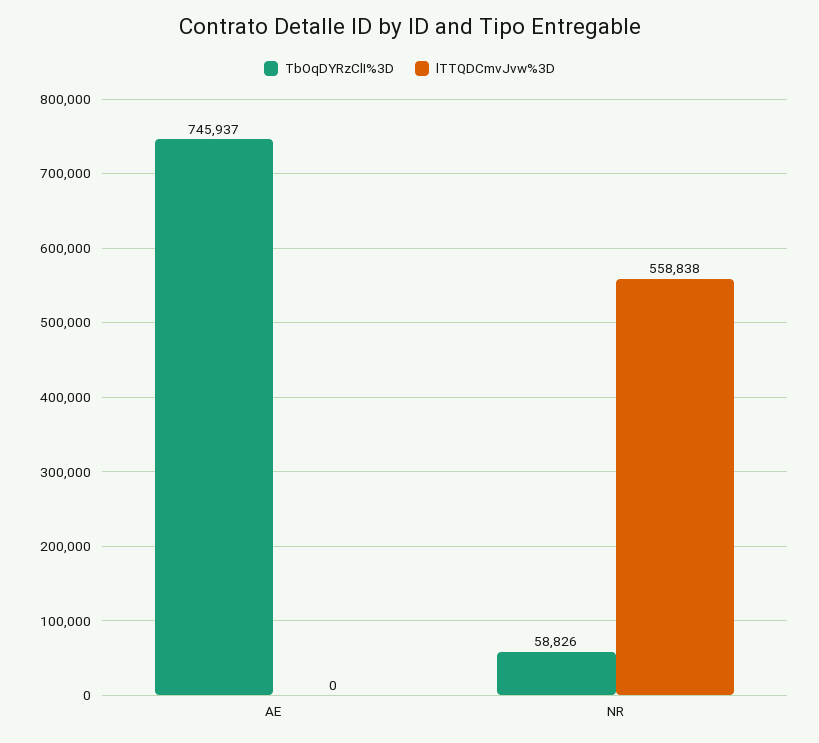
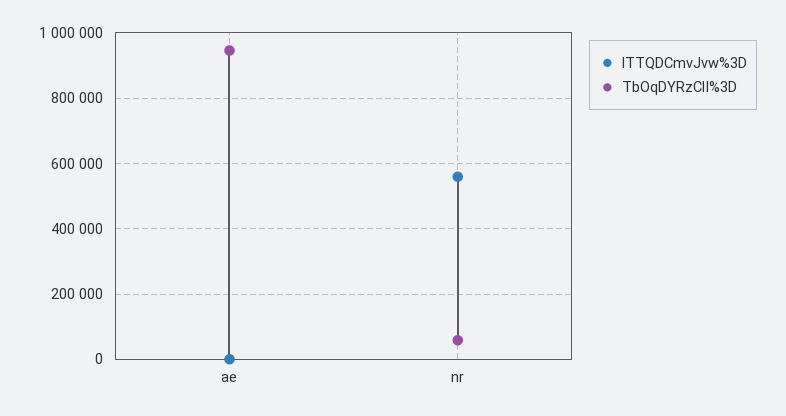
  {
    "TbOqDYRzClI%3D": {
-     "AE": 745937,
+     "AE": 940000,
      "NR": 58826
    },
    "lTTQDCmvJvw%3D": {
      "AE": 0,
      "NR": 558838
    }
  }

